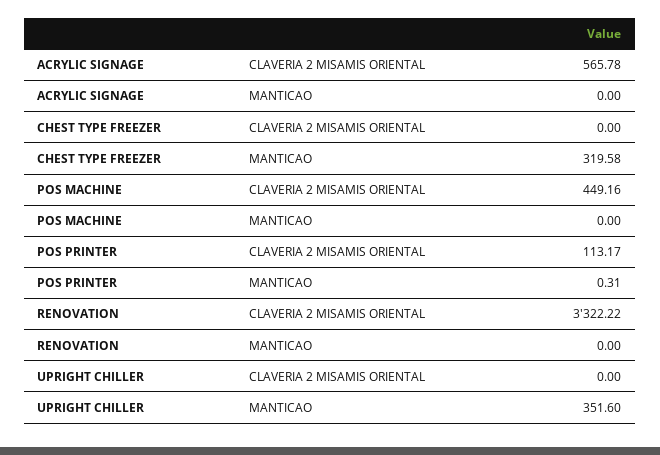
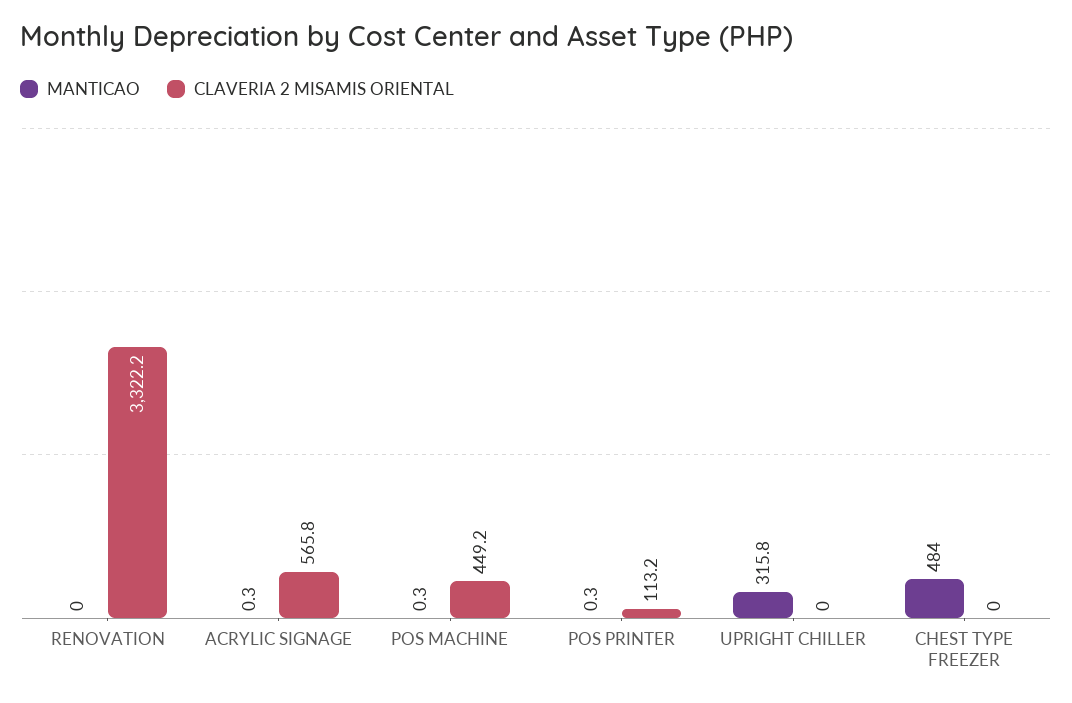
  {
    "CLAVERIA 2 MISAMIS ORIENTAL": {
      "ACRYLIC SIGNAGE": 565.78,
      "CHEST TYPE FREEZER": 0,
      "POS MACHINE": 449.16,
      "POS PRINTER": 113.17,
      "RENOVATION": 3322.22,
      "UPRIGHT CHILLER": 0
    },
    "MANTICAO": {
-     "ACRYLIC SIGNAGE": 0,
+     "ACRYLIC SIGNAGE": 0.3,
-     "CHEST TYPE FREEZER": 319.58,
+     "CHEST TYPE FREEZER": 484,
-     "POS MACHINE": 0,
+     "POS MACHINE": 0.3,
      "POS PRINTER": 0.31,
      "RENOVATION": 0,
-     "UPRIGHT CHILLER": 351.6
+     "UPRIGHT CHILLER": 315.8
    }
  }

